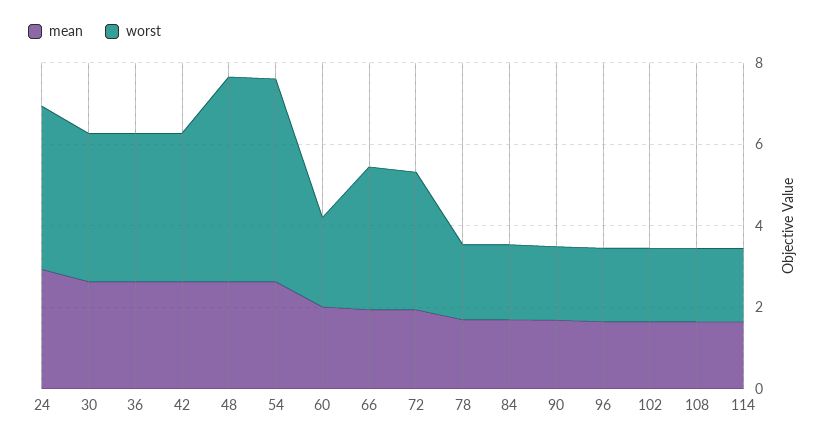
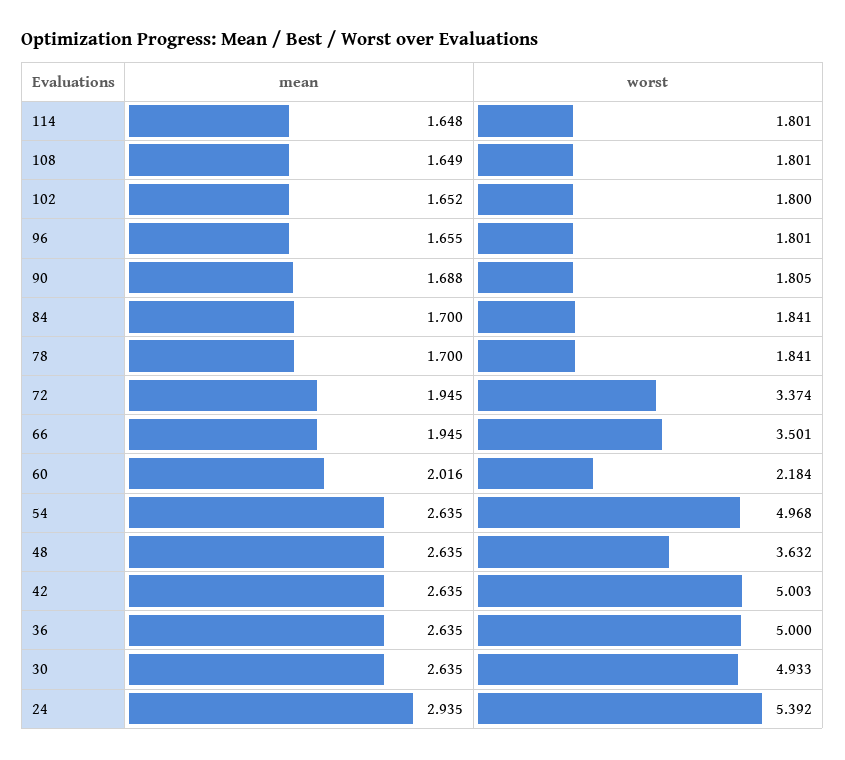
  {
    "mean": {
      "24": 2.935,
      "30": 2.635,
      "36": 2.635,
      "42": 2.635,
      "48": 2.635,
      "54": 2.635,
      "60": 2.016,
      "66": 1.945,
      "72": 1.945,
      "78": 1.7,
      "84": 1.7,
      "90": 1.688,
      "96": 1.655,
      "102": 1.652,
      "108": 1.649,
      "114": 1.648
    },
    "worst": {
-     "24": 4,
+     "24": 5.392,
-     "30": 3.5,
+     "30": 4.933,
-     "36": 3.5,
+     "36": 5,
-     "42": 3.5,
+     "42": 5.003,
-     "48": 5,
+     "48": 3.632,
      "54": 4.968,
      "60": 2.184,
      "66": 3.501,
      "72": 3.374,
      "78": 1.841,
      "84": 1.841,
      "90": 1.805,
      "96": 1.801,
      "102": 1.8,
      "108": 1.801,
      "114": 1.801
    }
  }

